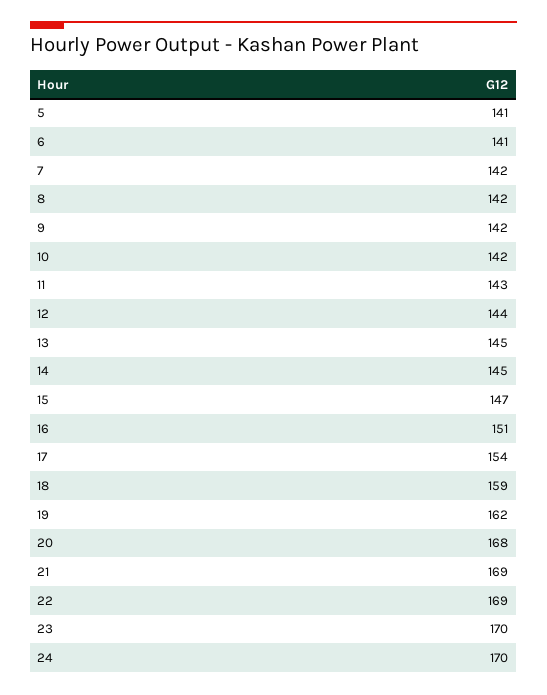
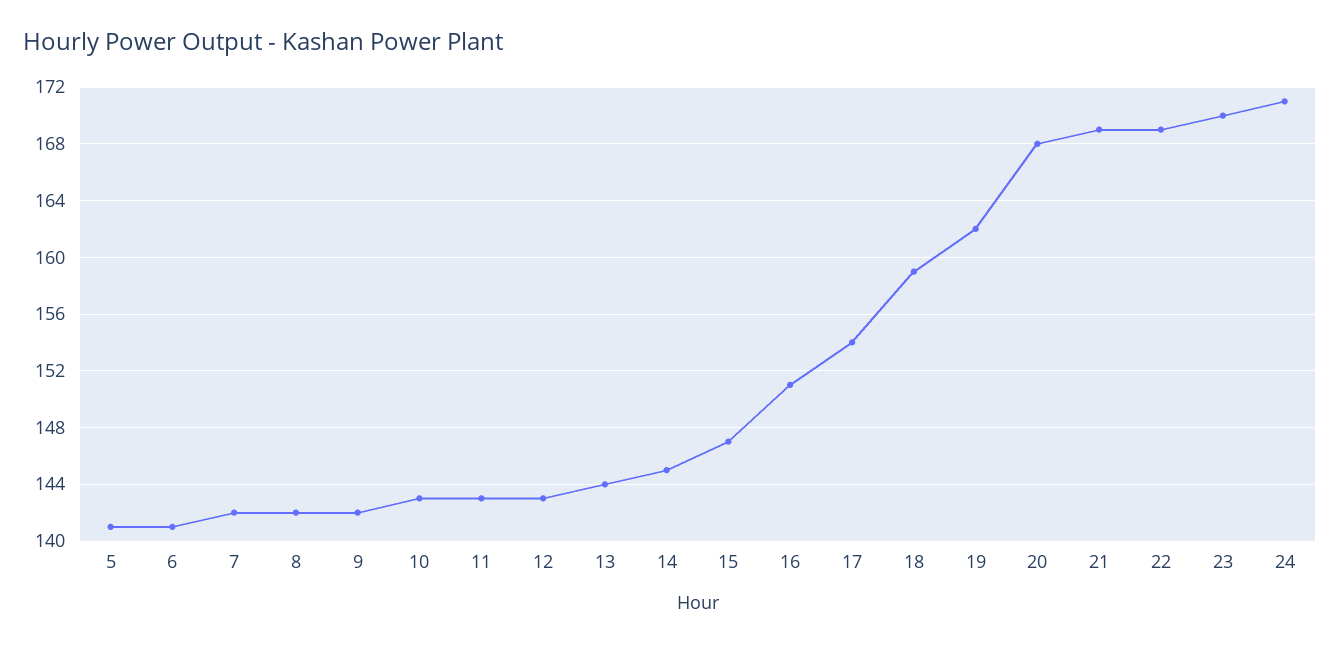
  {
    "5": 141,
    "6": 141,
    "7": 142,
    "8": 142,
    "9": 142,
-   "10": 142,
+   "10": 143,
    "11": 143,
-   "12": 144,
+   "12": 143,
-   "13": 145,
+   "13": 144,
    "14": 145,
    "15": 147,
    "16": 151,
    "17": 154,
    "18": 159,
    "19": 162,
    "20": 168,
    "21": 169,
    "22": 169,
    "23": 170,
-   "24": 170
+   "24": 171
  }

